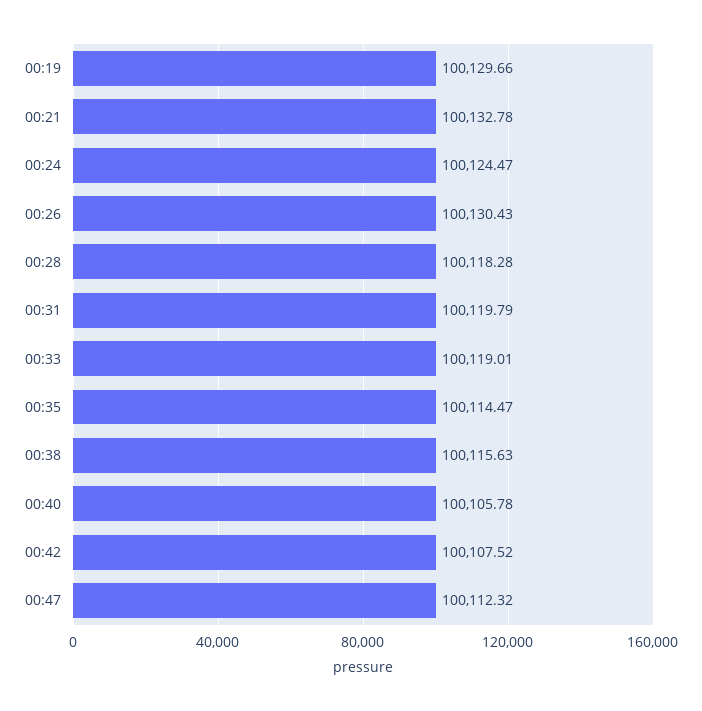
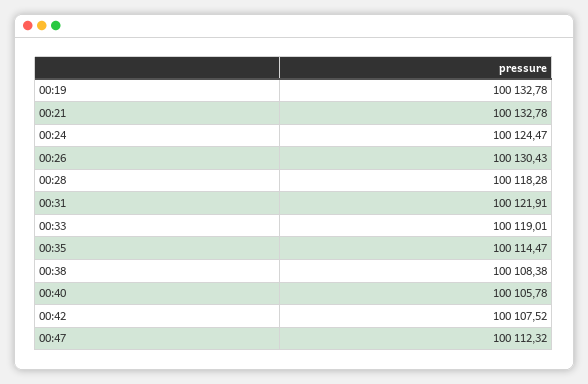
  {
-   "00:19": 100129.66,
+   "00:19": 100132.78,
    "00:21": 100132.78,
    "00:24": 100124.47,
    "00:26": 100130.43,
    "00:28": 100118.28,
-   "00:31": 100119.79,
+   "00:31": 100121.91,
    "00:33": 100119.01,
    "00:35": 100114.47,
-   "00:38": 100115.63,
+   "00:38": 100108.38,
    "00:40": 100105.78,
    "00:42": 100107.52,
    "00:47": 100112.32
  }

